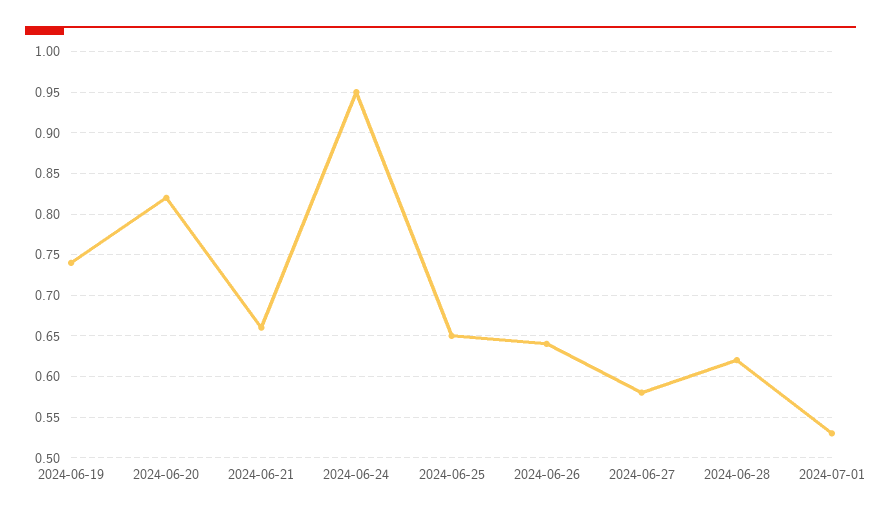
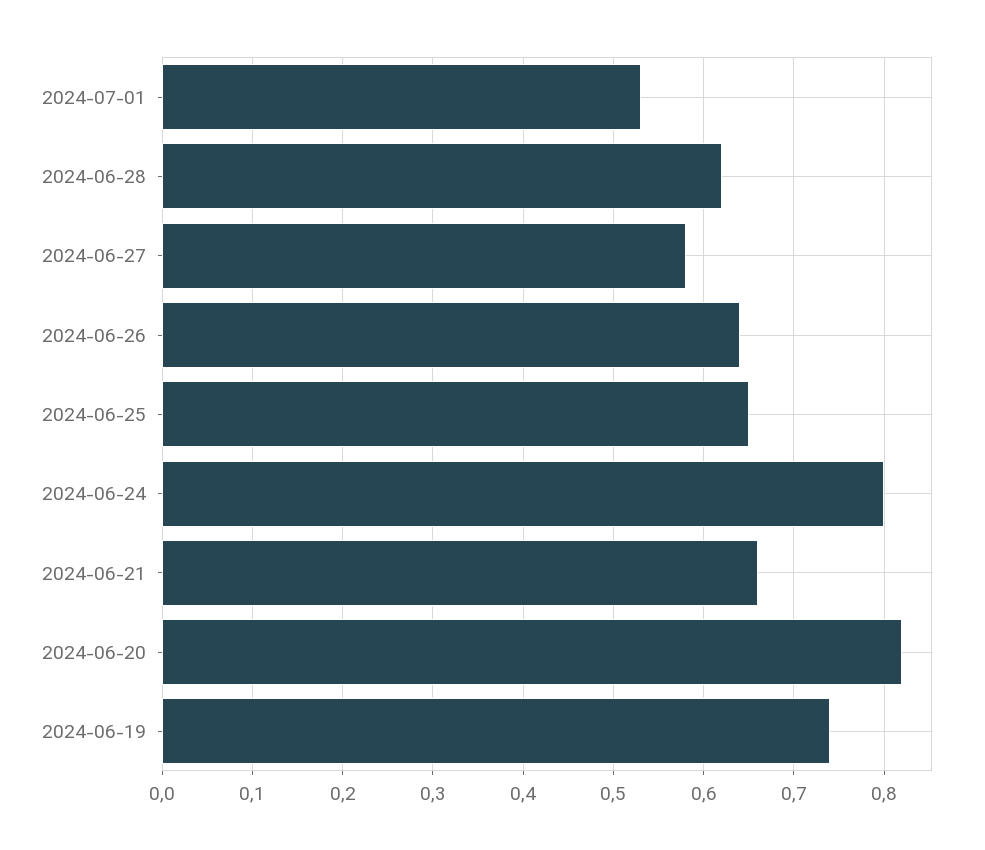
  {
    "2024-06-19": 0.74,
    "2024-06-20": 0.82,
    "2024-06-21": 0.66,
-   "2024-06-24": 0.95,
+   "2024-06-24": 0.8,
    "2024-06-25": 0.65,
    "2024-06-26": 0.64,
    "2024-06-27": 0.58,
    "2024-06-28": 0.62,
    "2024-07-01": 0.53
  }

